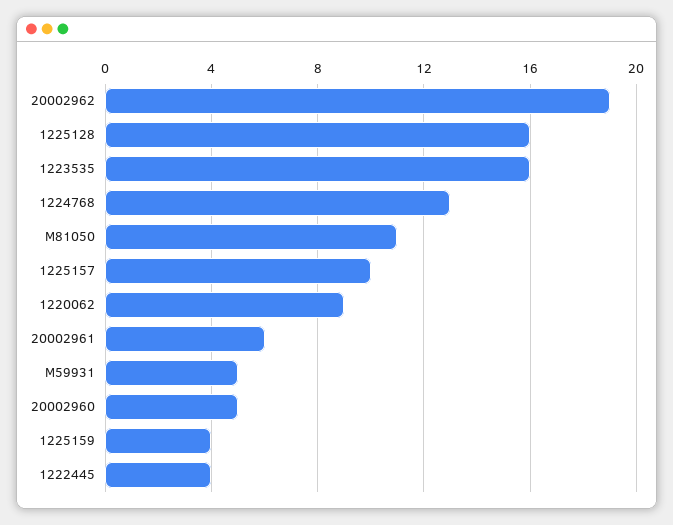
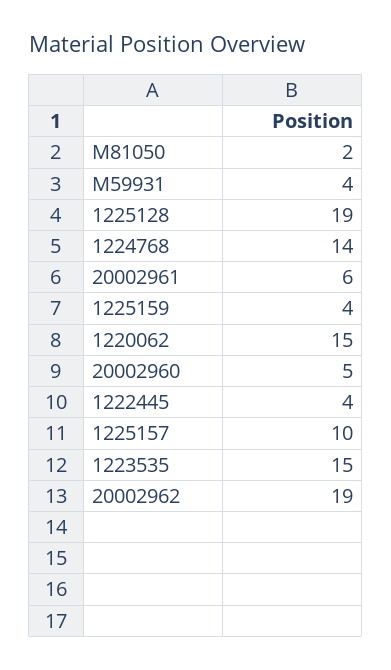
  {
    "20002962": 19,
-   "1225128": 16,
+   "1225128": 19,
-   "1223535": 16,
+   "1223535": 15,
-   "1224768": 13,
+   "1224768": 14,
-   "M81050": 11,
+   "M81050": 2,
    "1225157": 10,
-   "1220062": 9,
+   "1220062": 15,
    "20002961": 6,
-   "M59931": 5,
+   "M59931": 4,
    "20002960": 5,
    "1225159": 4,
    "1222445": 4
  }

